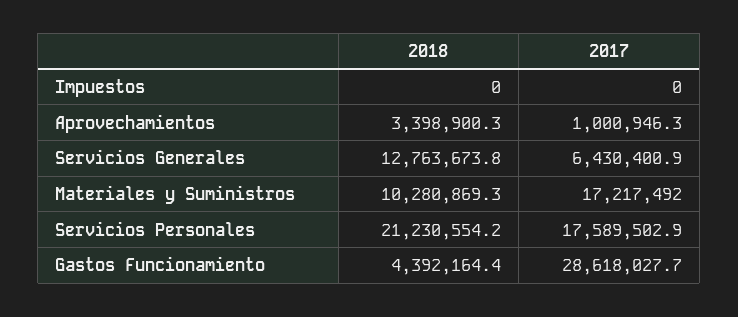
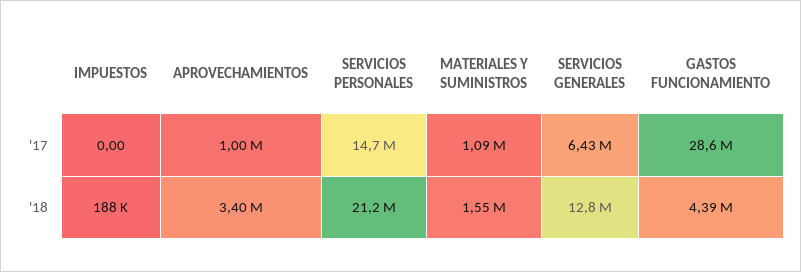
  {
    "2018": {
-     "Impuestos": 0,
+     "Impuestos": 188000,
      "Aprovechamientos": 3398900.3,
      "Servicios Generales": 12763673.8,
-     "Materiales y Suministros": 10280869.3,
+     "Materiales y Suministros": 1550000,
      "Servicios Personales": 21230554.2,
      "Gastos Funcionamiento": 4392164.4
    },
    "2017": {
      "Impuestos": 0,
      "Aprovechamientos": 1000946.3,
      "Servicios Generales": 6430400.9,
-     "Materiales y Suministros": 17217492,
+     "Materiales y Suministros": 1090000,
-     "Servicios Personales": 17589502.9,
+     "Servicios Personales": 14700000,
      "Gastos Funcionamiento": 28618027.7
    }
  }

